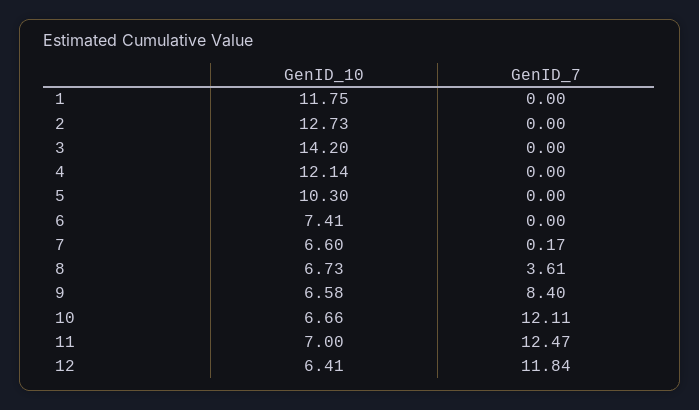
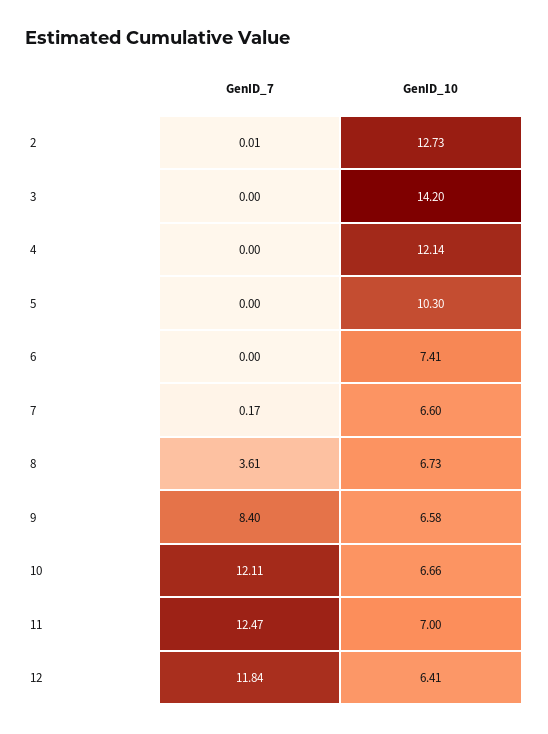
  {
    "GenID_10": {
-     "1": 11.75,
      "2": 12.73,
      "3": 14.2,
      "4": 12.14,
      "5": 10.3,
      "6": 7.41,
      "7": 6.6,
      "8": 6.73,
      "9": 6.58,
      "10": 6.66,
      "11": 7,
      "12": 6.41
    },
    "GenID_7": {
-     "1": 0,
-     "2": 0,
+     "2": 0.01,
      "3": 0,
      "4": 0,
      "5": 0,
      "6": 0,
      "7": 0.17,
      "8": 3.61,
      "9": 8.4,
      "10": 12.11,
      "11": 12.47,
      "12": 11.84
    }
  }

